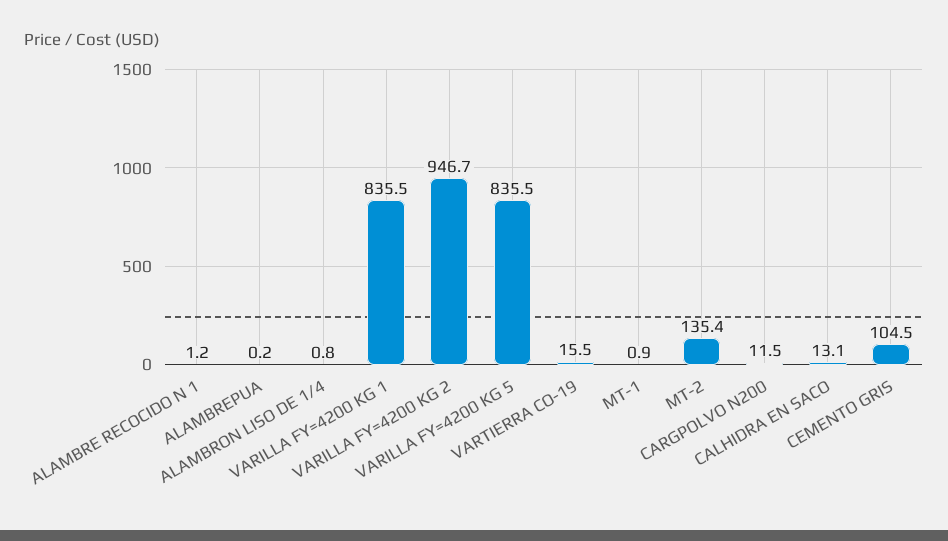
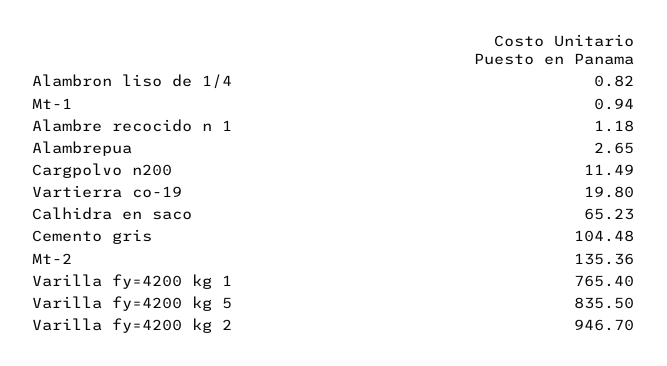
  {
    "ALAMBRE RECOCIDO N 1": 1.18,
-   "ALAMBREPUA": 0.2,
+   "ALAMBREPUA": 2.65,
    "ALAMBRON LISO DE 1/4": 0.82,
-   "VARILLA FY=4200 KG 1": 835.5,
+   "VARILLA FY=4200 KG 1": 765.4,
    "VARILLA FY=4200 KG 2": 946.7,
    "VARILLA FY=4200 KG 5": 835.5,
-   "VARTIERRA CO-19": 15.5,
+   "VARTIERRA CO-19": 19.8,
    "MT-1": 0.94,
    "MT-2": 135.36,
    "CARGPOLVO N200": 11.49,
-   "CALHIDRA EN SACO": 13.1,
+   "CALHIDRA EN SACO": 65.23,
    "CEMENTO GRIS": 104.48
  }

